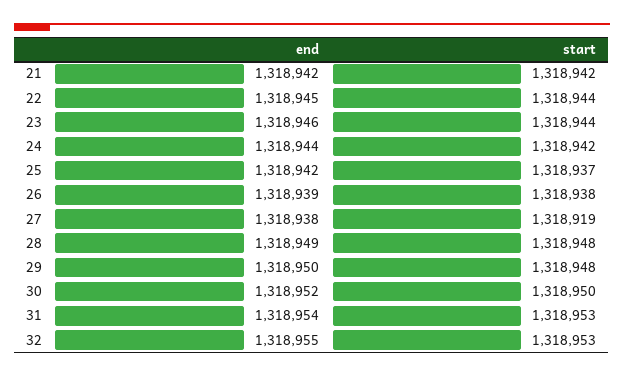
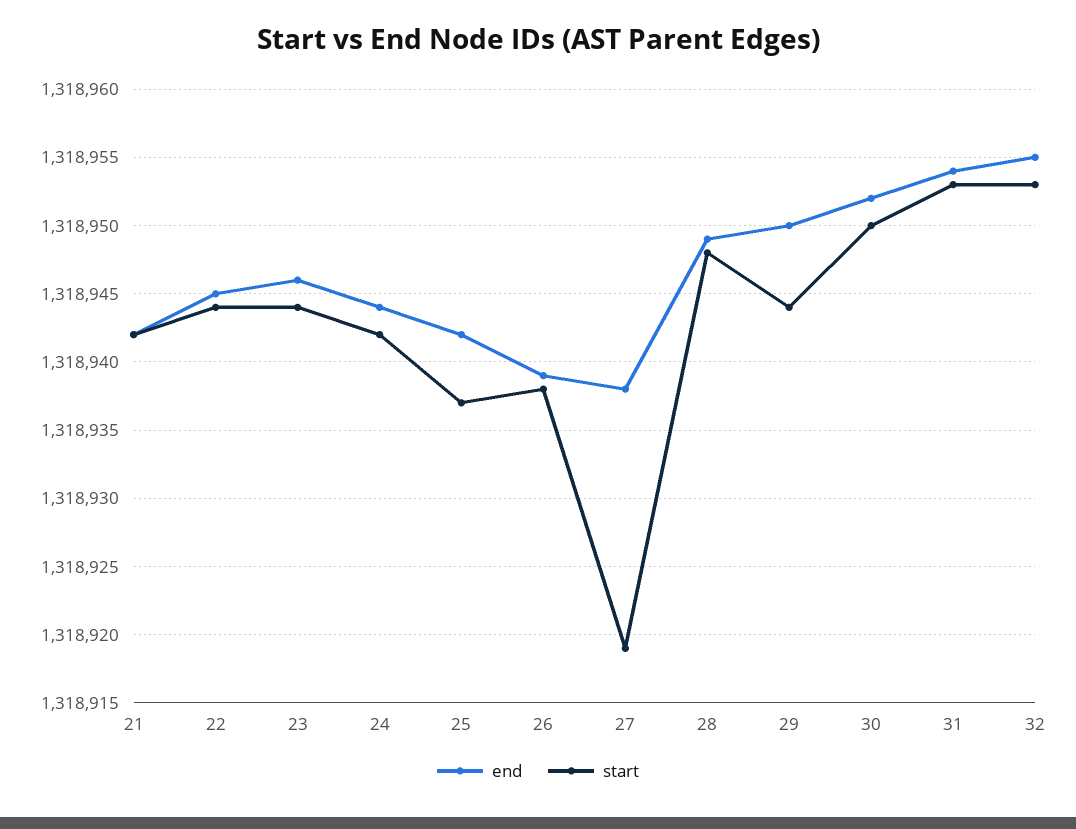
  {
    "end": {
      "21": 1318942,
      "22": 1318945,
      "23": 1318946,
      "24": 1318944,
      "25": 1318942,
      "26": 1318939,
      "27": 1318938,
      "28": 1318949,
      "29": 1318950,
      "30": 1318952,
      "31": 1318954,
      "32": 1318955
    },
    "start": {
      "21": 1318942,
      "22": 1318944,
      "23": 1318944,
      "24": 1318942,
      "25": 1318937,
      "26": 1318938,
      "27": 1318919,
      "28": 1318948,
-     "29": 1318948,
+     "29": 1318944,
      "30": 1318950,
      "31": 1318953,
      "32": 1318953
    }
  }

